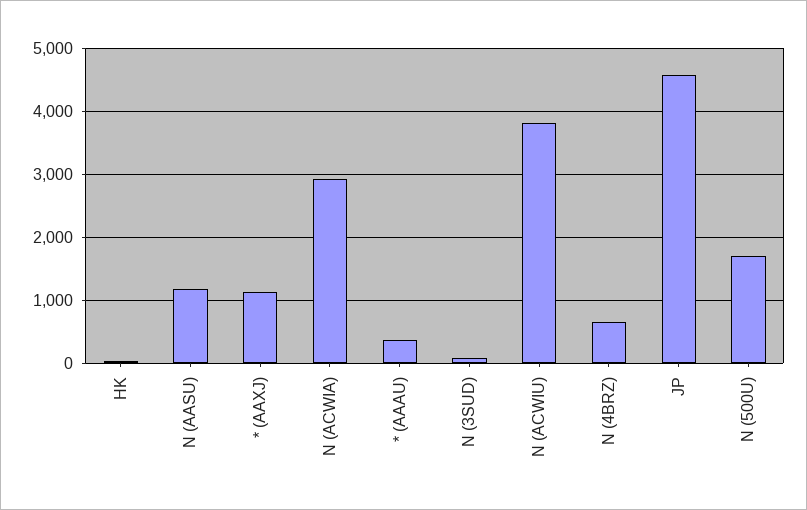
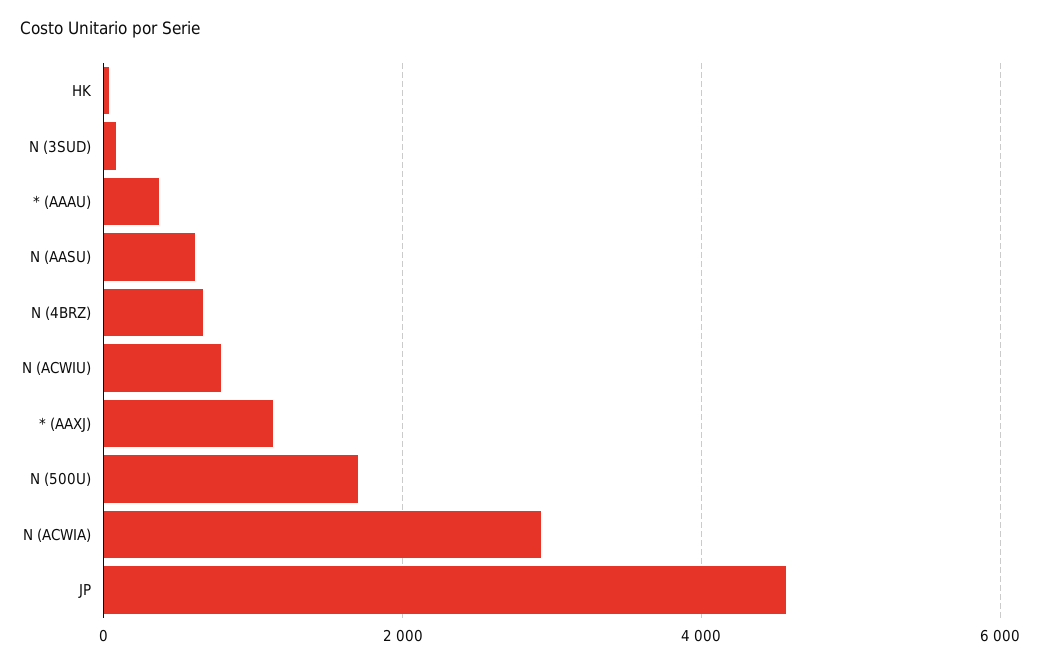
  {
    "HK": 0,
-   "N (AASU)": 1200,
+   "N (AASU)": 600,
    "* (AAXJ)": 1100,
    "N (ACWIA)": 2900,
    "* (AAAU)": 400,
    "N (3SUD)": 100,
-   "N (ACWIU)": 3800,
+   "N (ACWIU)": 800,
    "N (4BRZ)": 700,
    "JP": 4600,
    "N (500U)": 1700
  }

